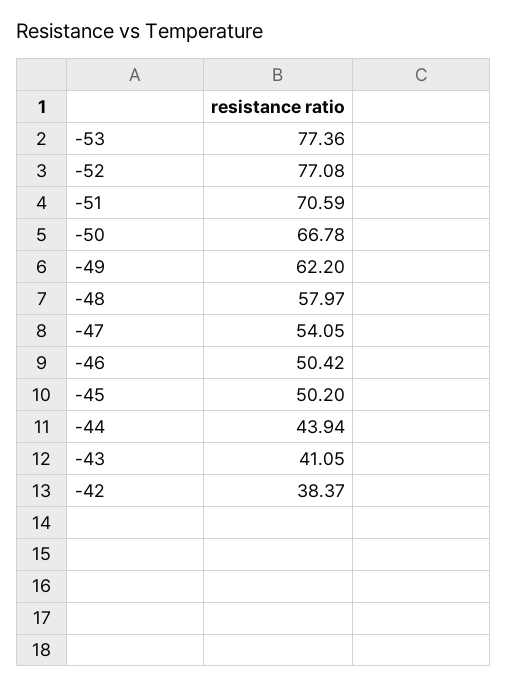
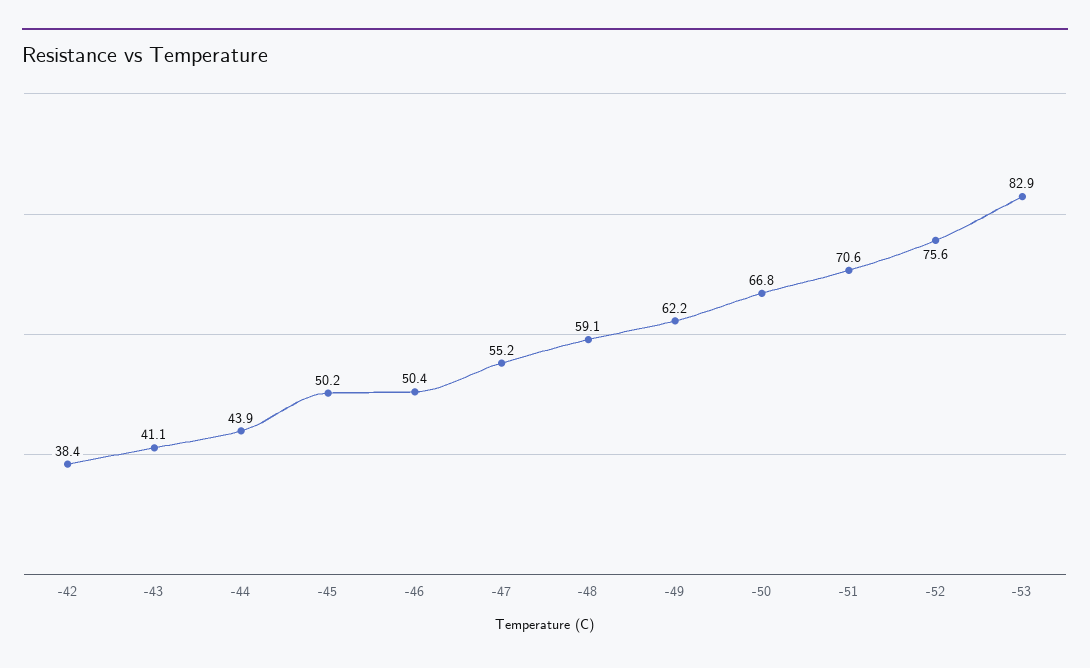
  {
-   "-53": 77.36,
+   "-53": 82.9,
-   "-52": 77.08,
+   "-52": 75.6,
    "-51": 70.59,
    "-50": 66.78,
    "-49": 62.2,
-   "-48": 57.97,
+   "-48": 59.1,
-   "-47": 54.05,
+   "-47": 55.2,
    "-46": 50.42,
    "-45": 50.2,
    "-44": 43.94,
    "-43": 41.05,
    "-42": 38.37
  }

